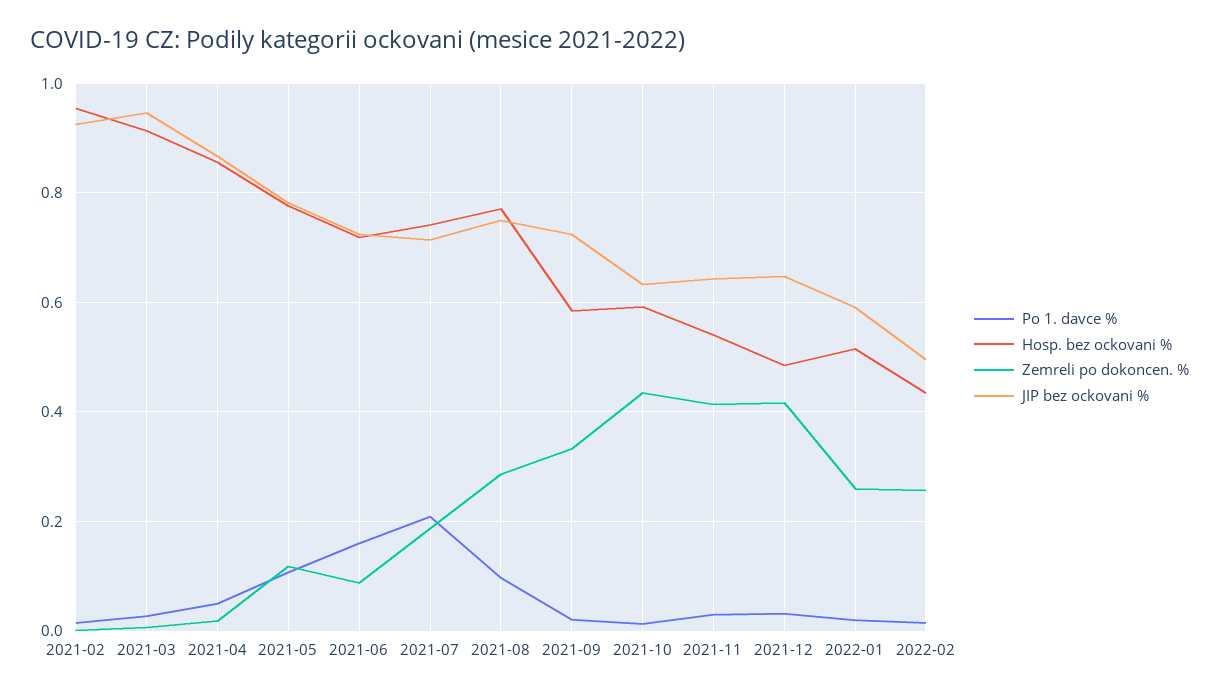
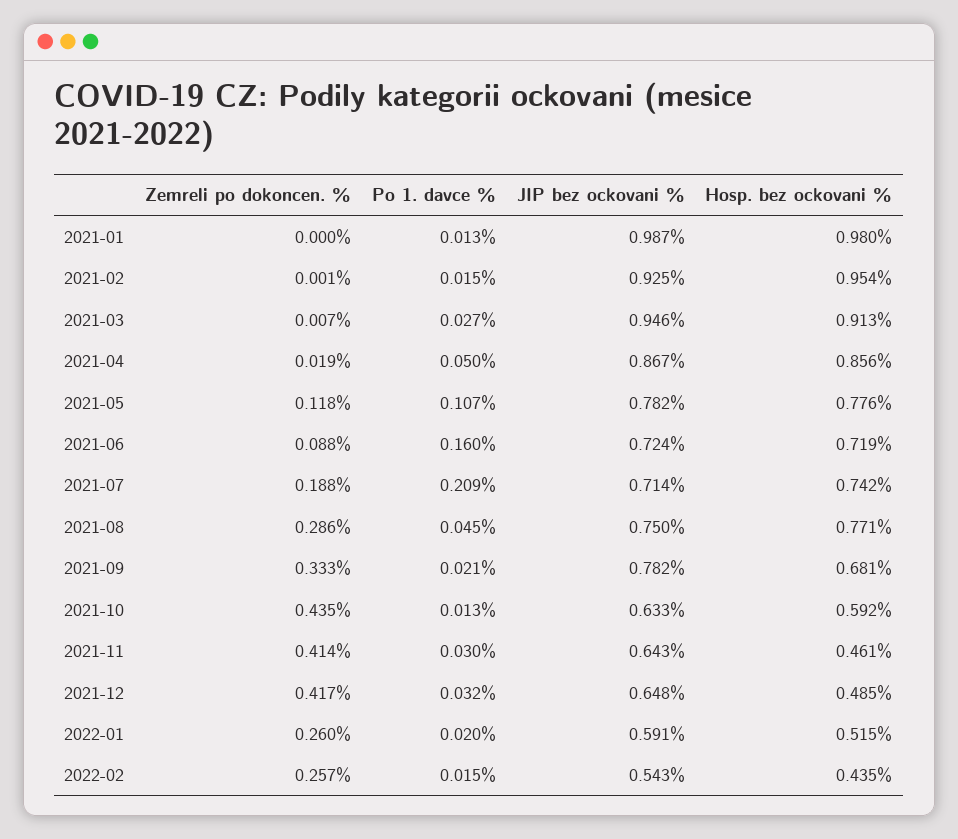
  {
    "Po 1. davce %": {
      "2021-02": 0.015,
      "2021-03": 0.027,
      "2021-04": 0.05,
      "2021-05": 0.107,
      "2021-06": 0.16,
      "2021-07": 0.209,
-     "2021-08": 0.1,
+     "2021-08": 0.045,
      "2021-09": 0.021,
      "2021-10": 0.013,
      "2021-11": 0.03,
      "2021-12": 0.032,
      "2022-01": 0.02,
-     "2022-02": 0.015
+     "2022-02": 0.015,
+     "2021-01": 0.013
    },
    "Hosp. bez ockovani %": {
      "2021-02": 0.954,
      "2021-03": 0.913,
      "2021-04": 0.856,
      "2021-05": 0.776,
      "2021-06": 0.719,
      "2021-07": 0.742,
      "2021-08": 0.771,
-     "2021-09": 0.58,
+     "2021-09": 0.681,
      "2021-10": 0.592,
-     "2021-11": 0.54,
+     "2021-11": 0.461,
      "2021-12": 0.485,
      "2022-01": 0.515,
-     "2022-02": 0.435
+     "2022-02": 0.435,
+     "2021-01": 0.98
    },
    "Zemreli po dokoncen. %": {
      "2021-02": 0.001,
      "2021-03": 0.007,
      "2021-04": 0.019,
      "2021-05": 0.118,
      "2021-06": 0.088,
      "2021-07": 0.188,
      "2021-08": 0.286,
      "2021-09": 0.333,
      "2021-10": 0.435,
      "2021-11": 0.414,
      "2021-12": 0.417,
      "2022-01": 0.26,
-     "2022-02": 0.257
+     "2022-02": 0.257,
+     "2021-01": 0
    },
    "JIP bez ockovani %": {
      "2021-02": 0.925,
      "2021-03": 0.946,
      "2021-04": 0.867,
      "2021-05": 0.782,
      "2021-06": 0.724,
      "2021-07": 0.714,
      "2021-08": 0.75,
-     "2021-09": 0.72,
+     "2021-09": 0.782,
      "2021-10": 0.633,
      "2021-11": 0.643,
      "2021-12": 0.648,
      "2022-01": 0.591,
-     "2022-02": 0.5
+     "2022-02": 0.543,
+     "2021-01": 0.987
    }
  }

